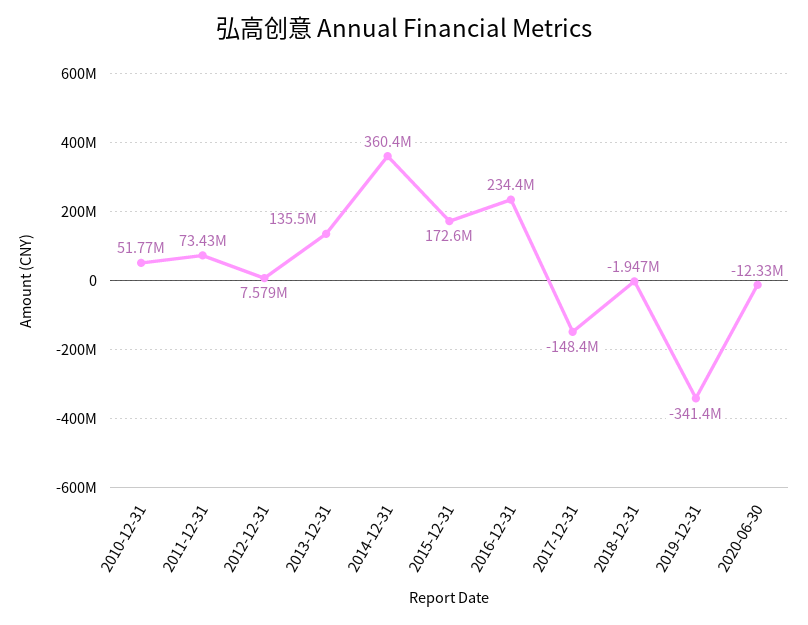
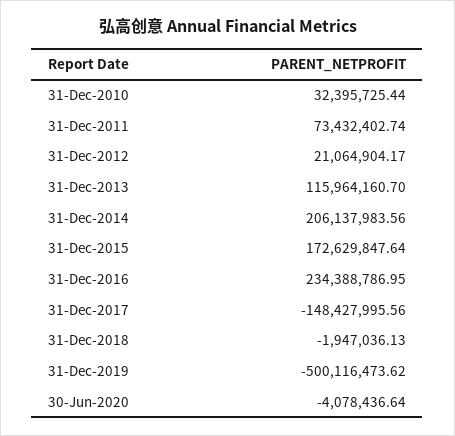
  {
-   "2010-12-31": 51770000,
+   "2010-12-31": 32395725.44,
    "2011-12-31": 73432402.74,
-   "2012-12-31": 7579000,
+   "2012-12-31": 21064904.17,
-   "2013-12-31": 135500000,
+   "2013-12-31": 115964160.7,
-   "2014-12-31": 360400000,
+   "2014-12-31": 206137983.56,
    "2015-12-31": 172629847.64,
    "2016-12-31": 234388786.95,
    "2017-12-31": -148427995.56,
    "2018-12-31": -1947036.13,
-   "2019-12-31": -341400000,
+   "2019-12-31": -500116473.62,
-   "2020-06-30": -12330000
+   "2020-06-30": -4078436.64
  }

